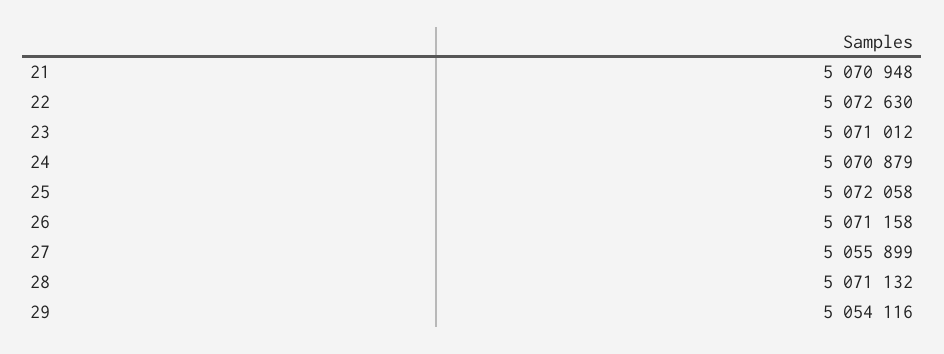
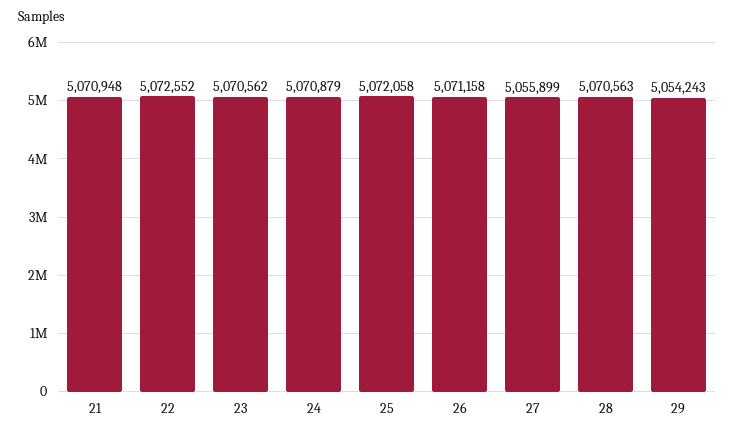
  {
    "21": 5070948,
-   "22": 5072630,
+   "22": 5072552,
-   "23": 5071012,
+   "23": 5070562,
    "24": 5070879,
    "25": 5072058,
    "26": 5071158,
    "27": 5055899,
-   "28": 5071132,
+   "28": 5070563,
-   "29": 5054116
+   "29": 5054243
  }

